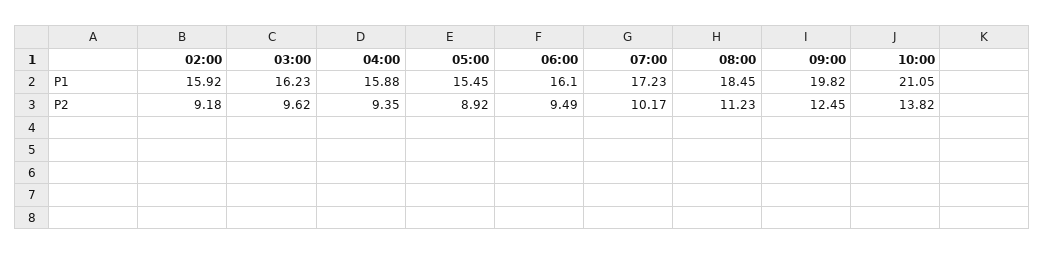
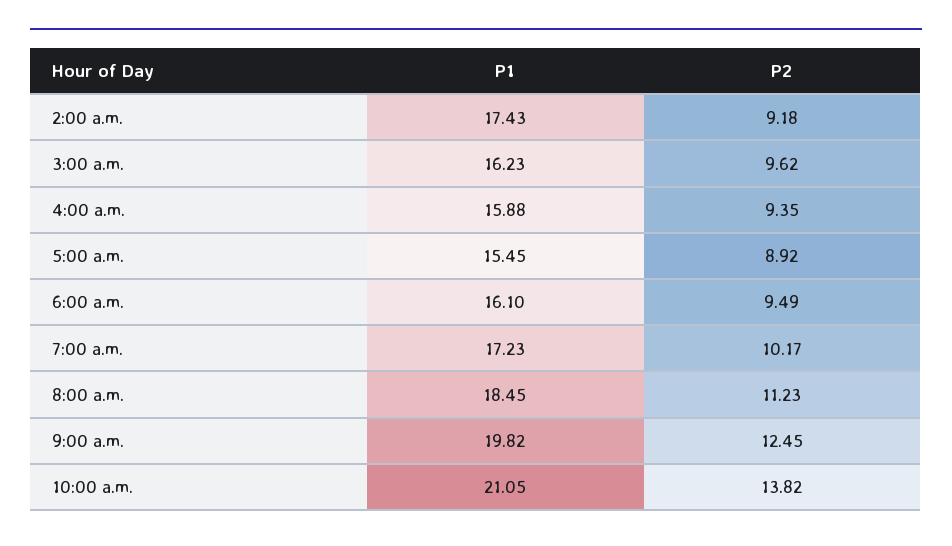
  {
    "02:00": {
-     "P1": 15.92,
+     "P1": 17.43,
      "P2": 9.18
    },
    "03:00": {
      "P1": 16.23,
      "P2": 9.62
    },
    "04:00": {
      "P1": 15.88,
      "P2": 9.35
    },
    "05:00": {
      "P1": 15.45,
      "P2": 8.92
    },
    "06:00": {
      "P1": 16.1,
      "P2": 9.49
    },
    "07:00": {
      "P1": 17.23,
      "P2": 10.17
    },
    "08:00": {
      "P1": 18.45,
      "P2": 11.23
    },
    "09:00": {
      "P1": 19.82,
      "P2": 12.45
    },
    "10:00": {
      "P1": 21.05,
      "P2": 13.82
    }
  }

